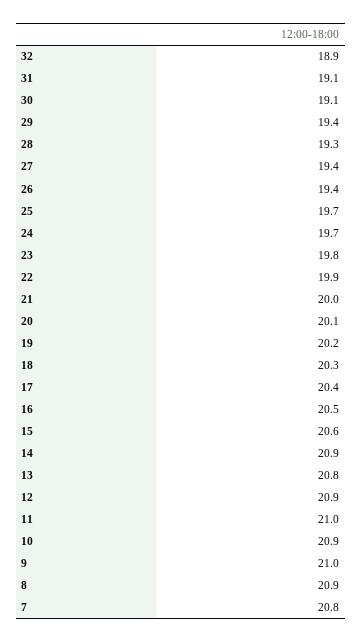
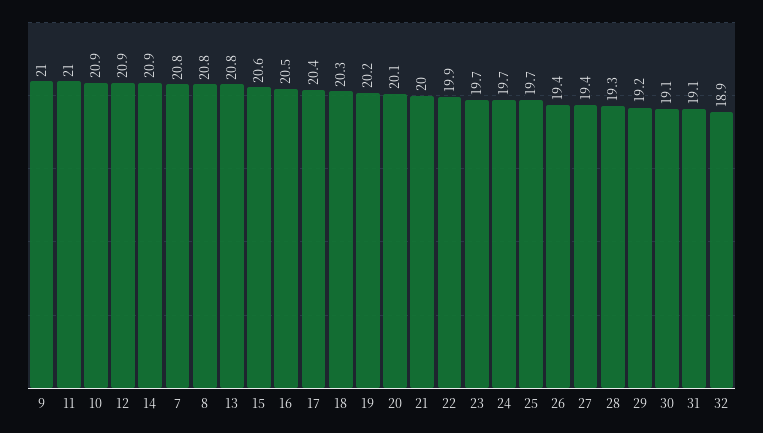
  {
    "32": 18.9,
    "31": 19.1,
    "30": 19.1,
-   "29": 19.4,
+   "29": 19.2,
    "28": 19.3,
    "27": 19.4,
    "26": 19.4,
    "25": 19.7,
    "24": 19.7,
-   "23": 19.8,
+   "23": 19.7,
    "22": 19.9,
    "21": 20,
    "20": 20.1,
    "19": 20.2,
    "18": 20.3,
    "17": 20.4,
    "16": 20.5,
    "15": 20.6,
    "14": 20.9,
    "13": 20.8,
    "12": 20.9,
    "11": 21,
    "10": 20.9,
    "9": 21,
-   "8": 20.9,
+   "8": 20.8,
    "7": 20.8
  }

